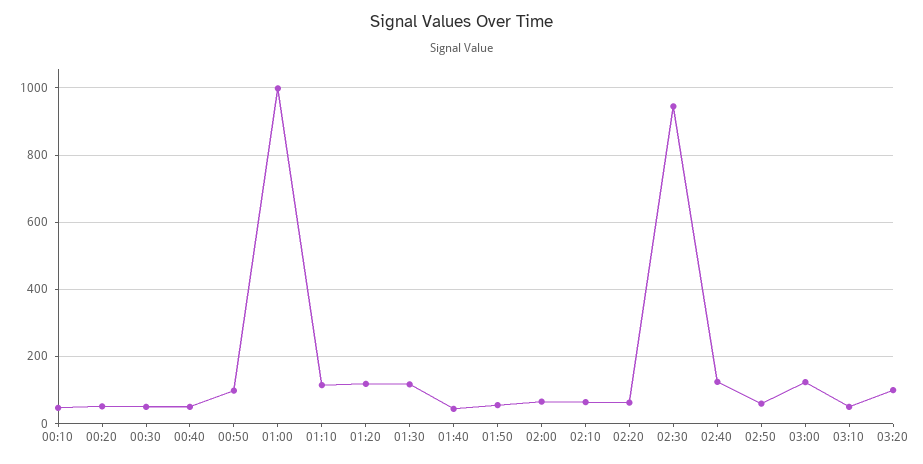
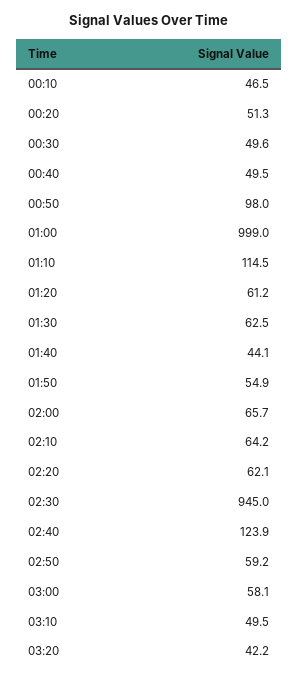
  {
    "00:10": 46.5,
    "00:20": 51.3,
    "00:30": 49.6,
    "00:40": 49.5,
    "00:50": 98,
    "01:00": 999,
    "01:10": 114.5,
-   "01:20": 120,
+   "01:20": 61.2,
-   "01:30": 120,
+   "01:30": 62.5,
    "01:40": 44.1,
    "01:50": 54.9,
    "02:00": 65.7,
    "02:10": 64.2,
    "02:20": 62.1,
    "02:30": 945,
    "02:40": 123.9,
    "02:50": 59.2,
-   "03:00": 120,
+   "03:00": 58.1,
    "03:10": 49.5,
-   "03:20": 100
+   "03:20": 42.2
  }

